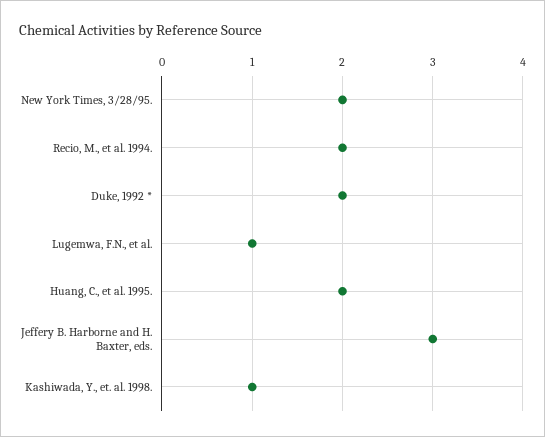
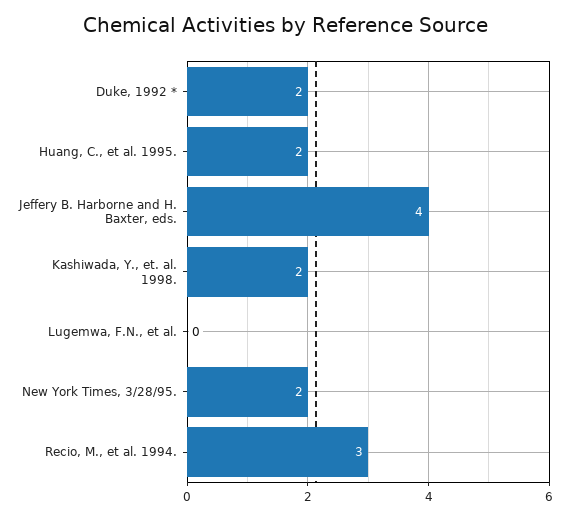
  {
    "New York Times, 3/28/95.": 2,
-   "Recio, M., et al. 1994.": 2,
+   "Recio, M., et al. 1994.": 3,
    "Duke, 1992 *": 2,
-   "Lugemwa, F.N., et al.": 1,
+   "Lugemwa, F.N., et al.": 0,
    "Huang, C., et al. 1995.": 2,
-   "Jeffery B. Harborne and H. Baxter, eds.": 3,
+   "Jeffery B. Harborne and H. Baxter, eds.": 4,
-   "Kashiwada, Y., et. al. 1998.": 1
+   "Kashiwada, Y., et. al. 1998.": 2
  }

